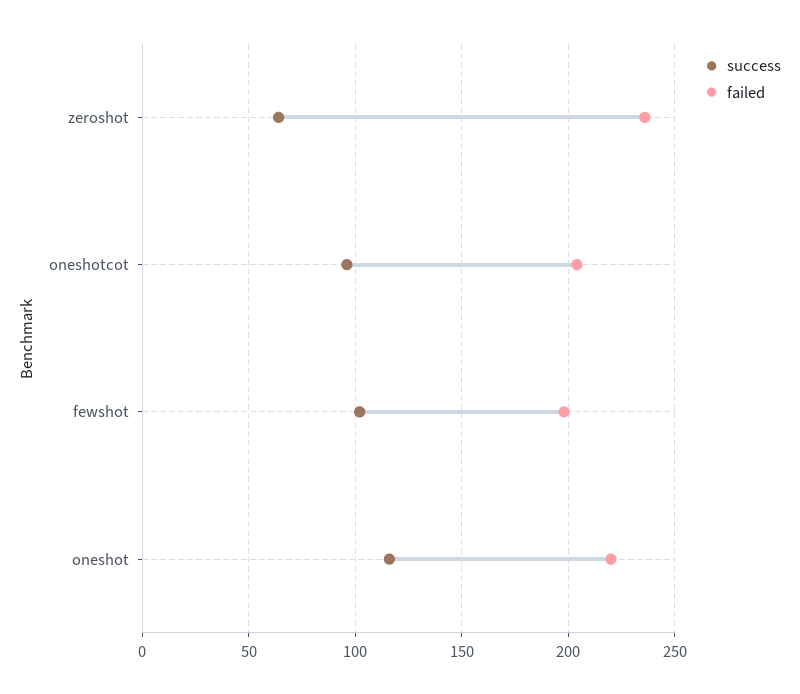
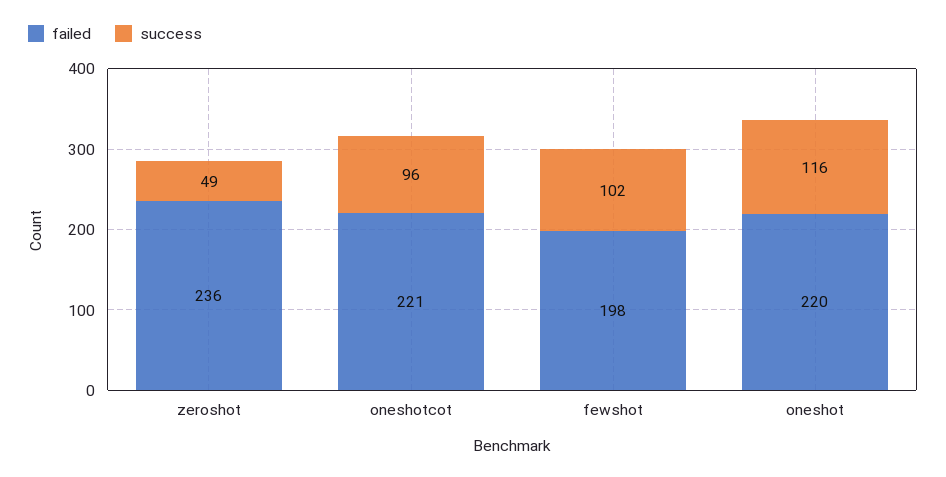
  {
    "success": {
-     "zeroshot": 65,
+     "zeroshot": 49,
      "oneshotcot": 96,
      "fewshot": 102,
      "oneshot": 116
    },
    "failed": {
      "zeroshot": 236,
-     "oneshotcot": 205,
+     "oneshotcot": 221,
      "fewshot": 198,
      "oneshot": 220
    }
  }

